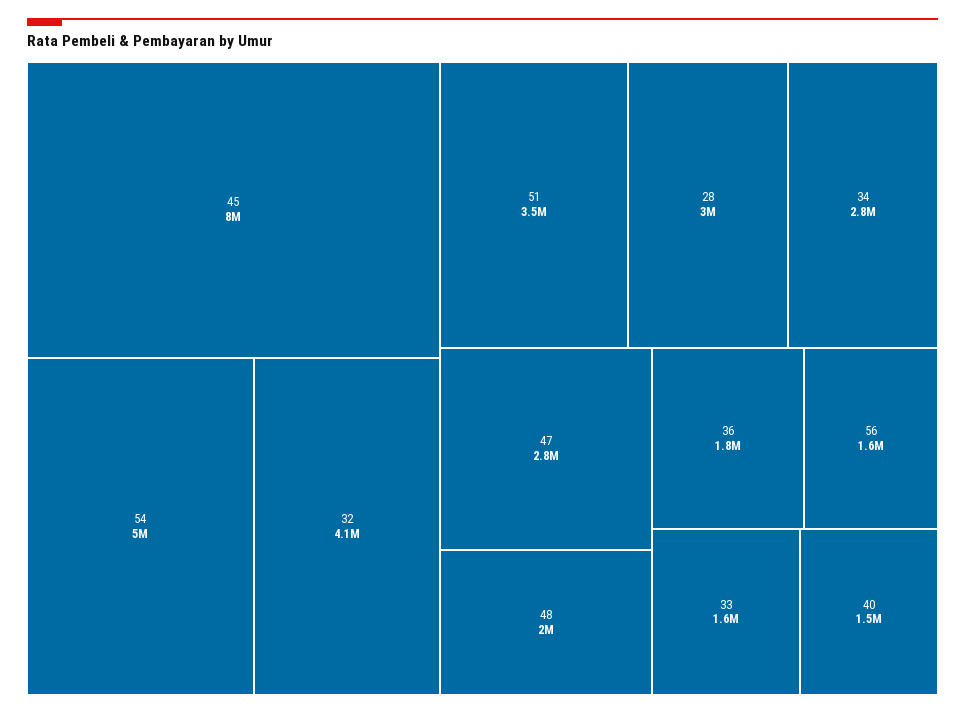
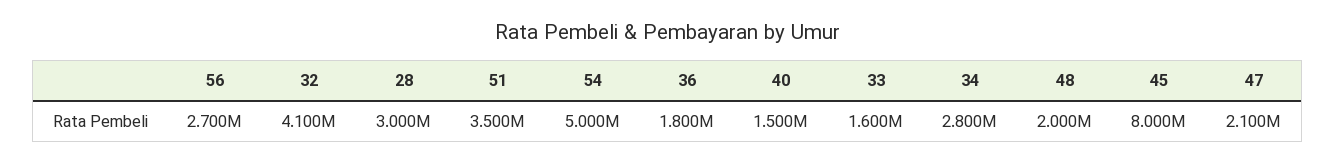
  {
    "45": 8000000,
    "54": 5000000,
    "32": 4100000,
    "51": 3500000,
    "28": 3000000,
    "34": 2800000,
-   "47": 2800000,
+   "47": 2100000,
    "48": 2000000,
    "36": 1800000,
-   "56": 1600000,
+   "56": 2700000,
    "33": 1600000,
    "40": 1500000
  }

